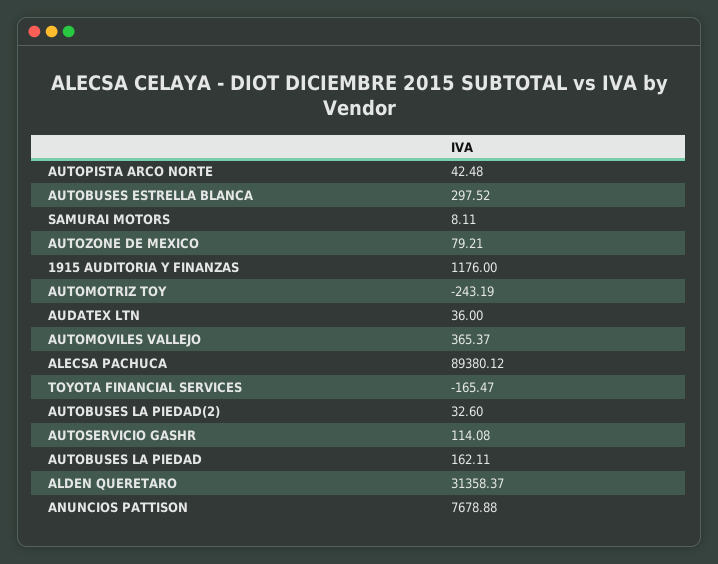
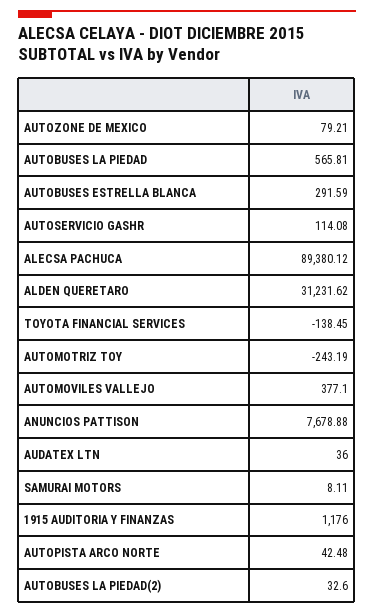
  {
    "AUTOPISTA ARCO NORTE": 42.48,
-   "AUTOBUSES ESTRELLA BLANCA": 297.52,
+   "AUTOBUSES ESTRELLA BLANCA": 291.59,
    "SAMURAI MOTORS": 8.11,
    "AUTOZONE DE MEXICO": 79.21,
    "1915 AUDITORIA Y FINANZAS": 1176,
    "AUTOMOTRIZ TOY": -243.19,
    "AUDATEX LTN": 36,
-   "AUTOMOVILES VALLEJO": 365.37,
+   "AUTOMOVILES VALLEJO": 377.1,
    "ALECSA PACHUCA": 89380.12,
-   "TOYOTA FINANCIAL SERVICES": -165.47,
+   "TOYOTA FINANCIAL SERVICES": -138.45,
    "AUTOBUSES LA PIEDAD(2)": 32.6,
    "AUTOSERVICIO GASHR": 114.08,
-   "AUTOBUSES LA PIEDAD": 162.11,
+   "AUTOBUSES LA PIEDAD": 565.81,
-   "ALDEN QUERETARO": 31358.37,
+   "ALDEN QUERETARO": 31231.62,
    "ANUNCIOS PATTISON": 7678.88
  }

